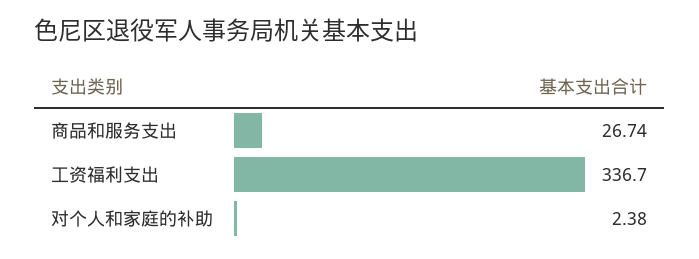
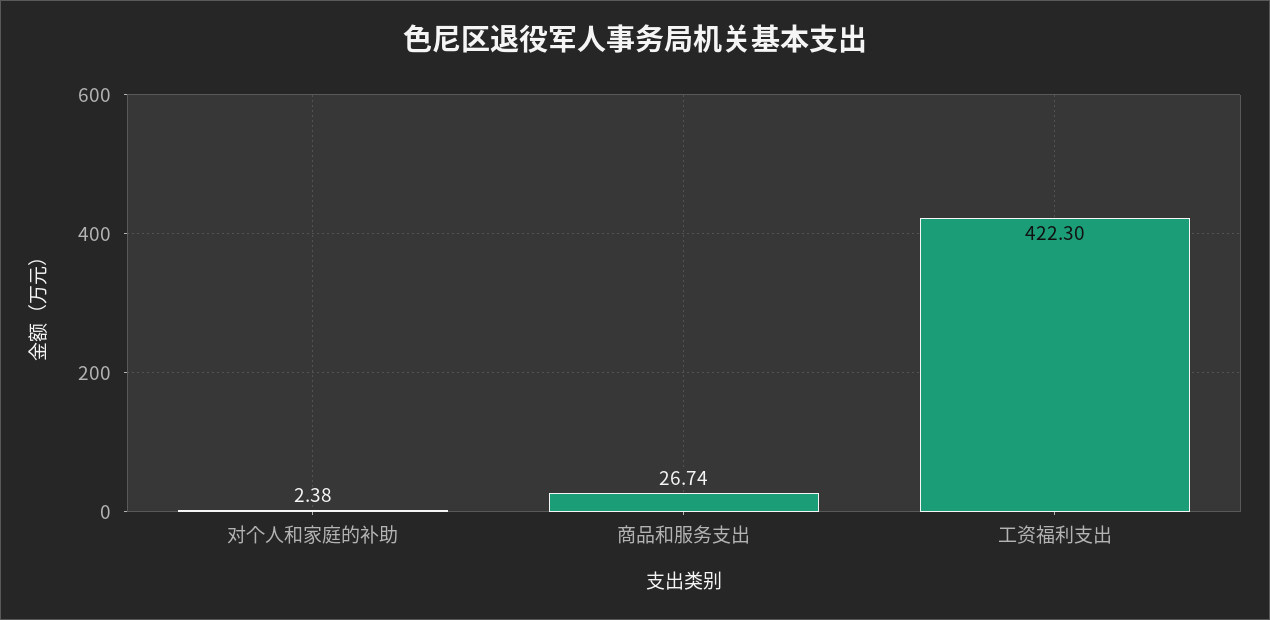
  {
    "商品和服务支出": 26.74,
-   "工资福利支出": 336.7,
+   "工资福利支出": 422.3,
    "对个人和家庭的补助": 2.38
  }

